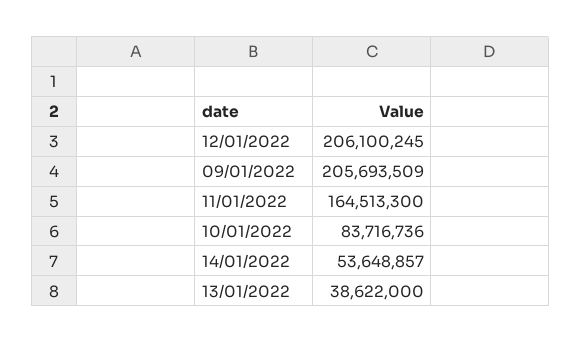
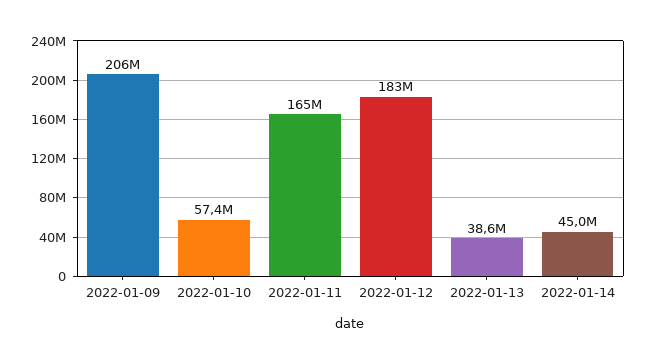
  {
-   "12/01/2022": 206100245,
+   "12/01/2022": 183000000,
    "09/01/2022": 205693509,
    "11/01/2022": 164513300,
-   "10/01/2022": 83716736,
+   "10/01/2022": 57400000,
-   "14/01/2022": 53648857,
+   "14/01/2022": 45000000,
    "13/01/2022": 38622000
  }

